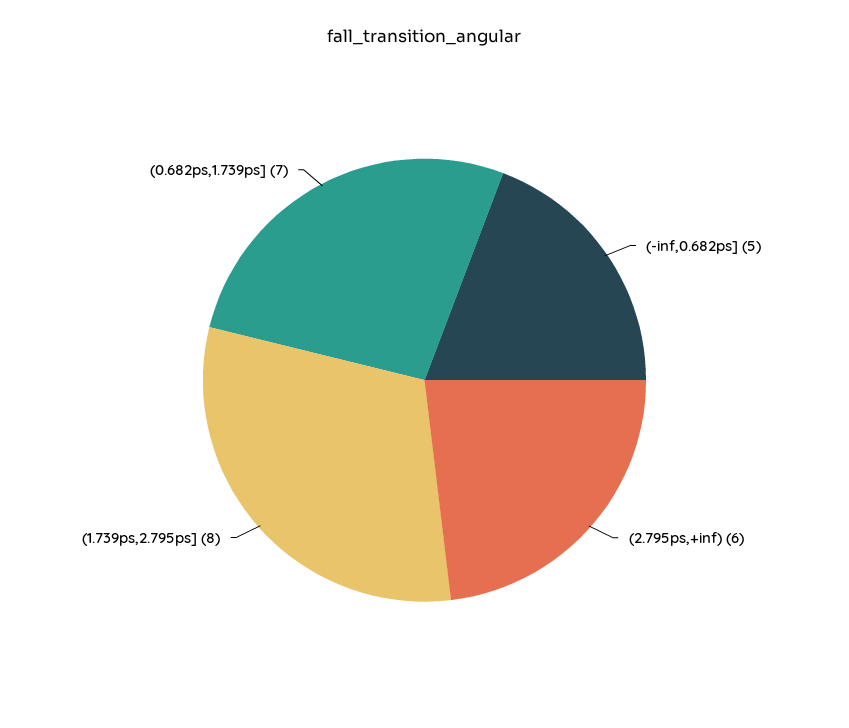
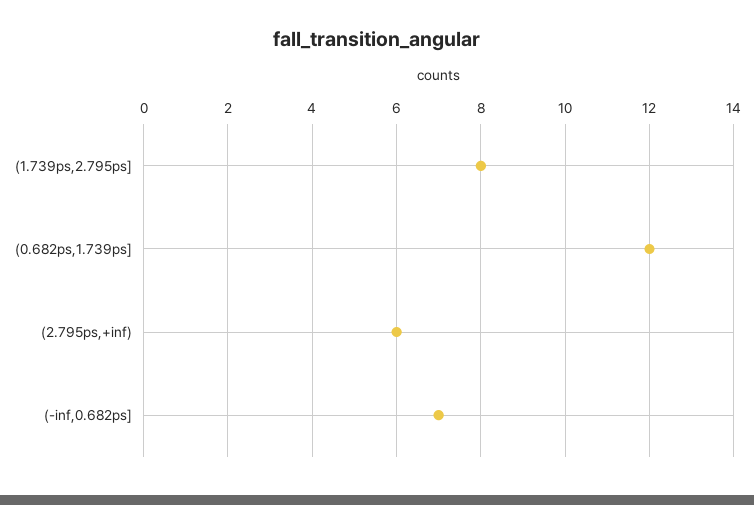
  {
-   "(-inf,0.682ps]": 5,
+   "(-inf,0.682ps]": 7,
    "(2.795ps,+inf)": 6,
    "(1.739ps,2.795ps]": 8,
-   "(0.682ps,1.739ps]": 7
+   "(0.682ps,1.739ps]": 12
  }

